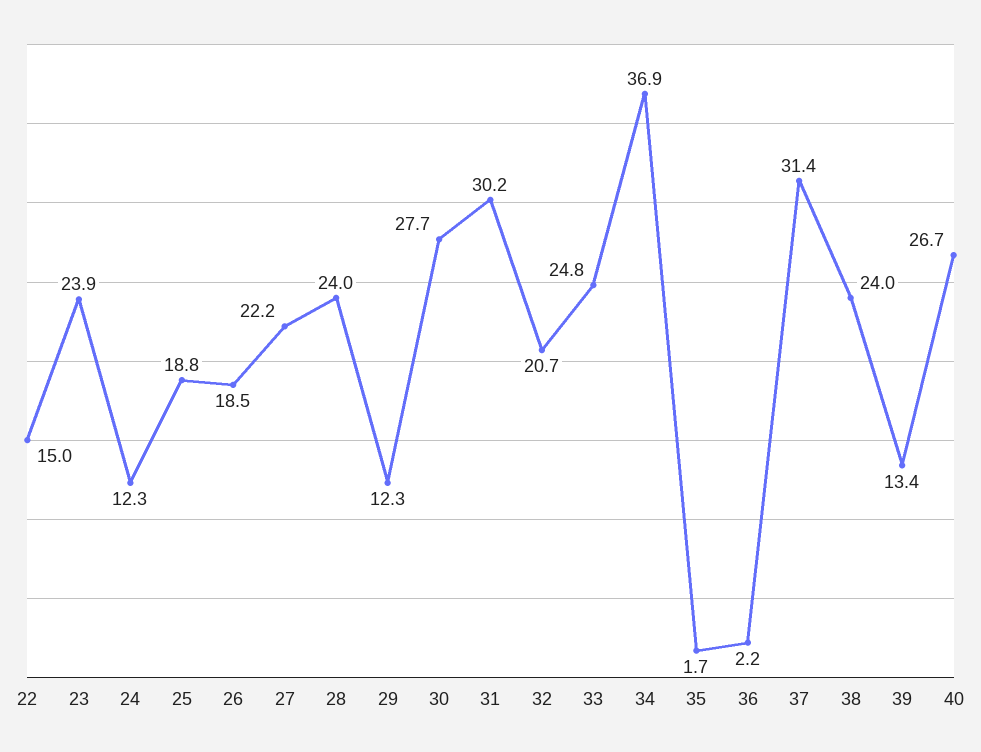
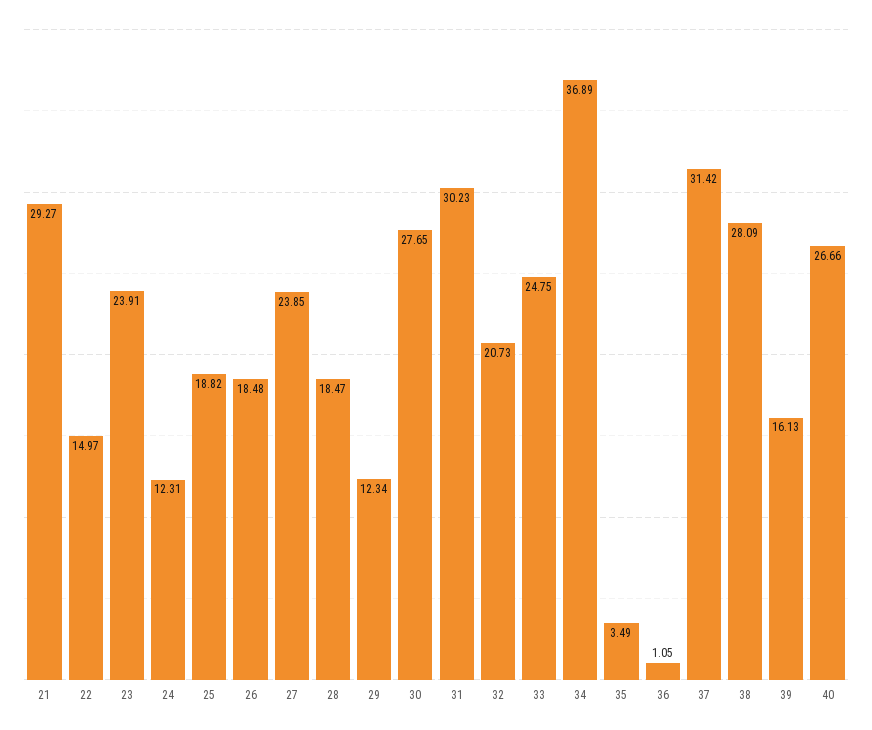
  {
    "22": 14.97,
    "23": 23.91,
    "24": 12.31,
    "25": 18.82,
    "26": 18.48,
-   "27": 22.2,
+   "27": 23.85,
-   "28": 24,
+   "28": 18.47,
    "29": 12.34,
    "30": 27.65,
    "31": 30.23,
    "32": 20.73,
    "33": 24.75,
    "34": 36.89,
-   "35": 1.7,
+   "35": 3.49,
-   "36": 2.2,
+   "36": 1.05,
    "37": 31.42,
-   "38": 24,
+   "38": 28.09,
-   "39": 13.4,
+   "39": 16.13,
-   "40": 26.66
+   "40": 26.66,
+   "21": 29.27
  }

